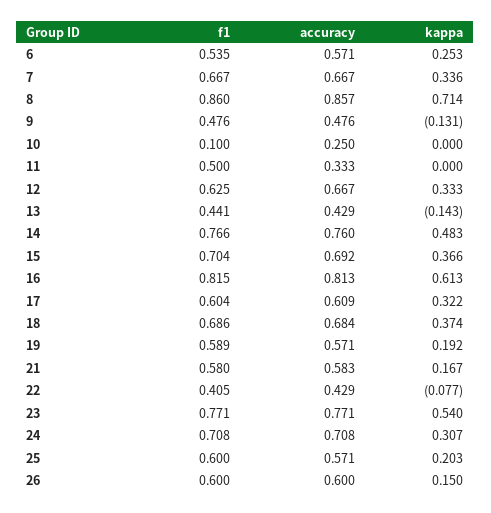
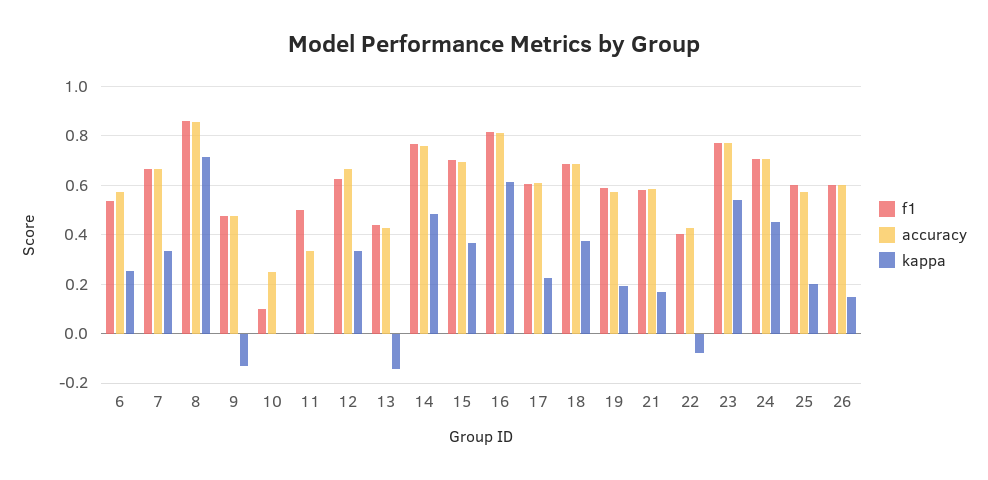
  {
    "f1": {
      "6": 0.535,
      "7": 0.667,
      "8": 0.86,
      "9": 0.476,
      "10": 0.1,
      "11": 0.5,
      "12": 0.625,
      "13": 0.441,
      "14": 0.766,
      "15": 0.704,
      "16": 0.815,
      "17": 0.604,
      "18": 0.686,
      "19": 0.589,
      "21": 0.58,
      "22": 0.405,
      "23": 0.771,
      "24": 0.708,
      "25": 0.6,
      "26": 0.6
    },
    "accuracy": {
      "6": 0.571,
      "7": 0.667,
      "8": 0.857,
      "9": 0.476,
      "10": 0.25,
      "11": 0.333,
      "12": 0.667,
      "13": 0.429,
      "14": 0.76,
      "15": 0.692,
      "16": 0.813,
      "17": 0.609,
      "18": 0.684,
      "19": 0.571,
      "21": 0.583,
      "22": 0.429,
      "23": 0.771,
      "24": 0.708,
      "25": 0.571,
      "26": 0.6
    },
    "kappa": {
      "6": 0.253,
      "7": 0.336,
      "8": 0.714,
      "9": -0.131,
      "10": 0,
      "11": 0,
      "12": 0.333,
      "13": -0.143,
      "14": 0.483,
      "15": 0.366,
      "16": 0.613,
-     "17": 0.322,
+     "17": 0.225,
      "18": 0.374,
      "19": 0.192,
      "21": 0.167,
      "22": -0.077,
      "23": 0.54,
-     "24": 0.307,
+     "24": 0.45,
      "25": 0.203,
      "26": 0.15
    }
  }

